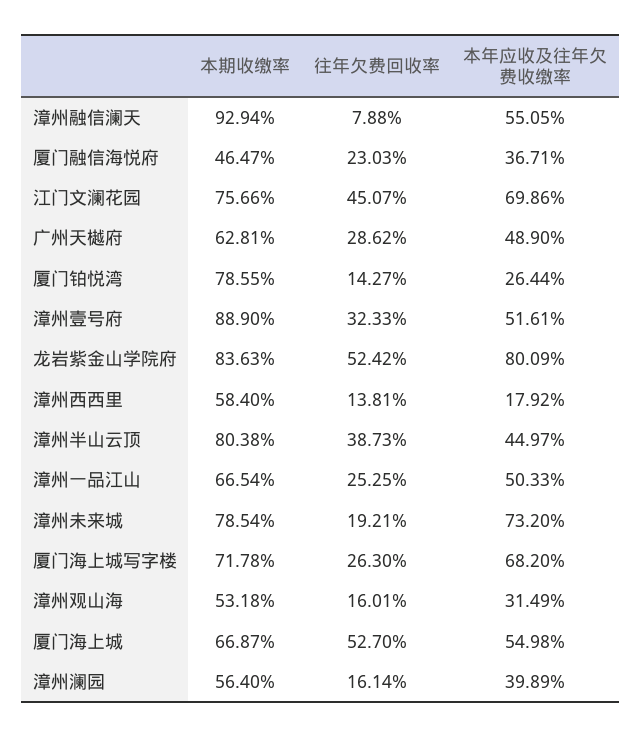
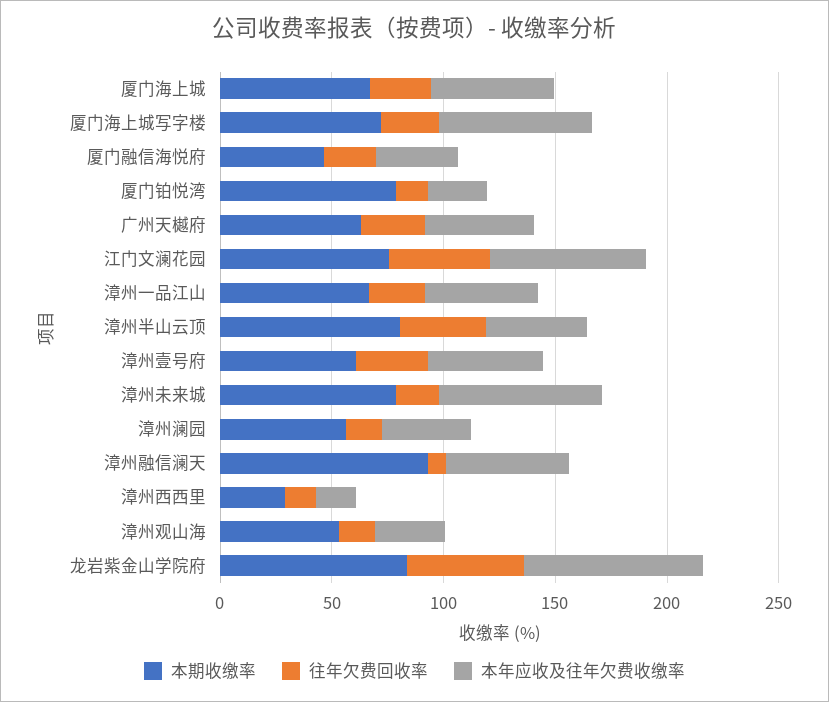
  {
    "本期收缴率": {
      "漳州融信澜天": 92.94,
      "厦门融信海悦府": 46.47,
      "江门文澜花园": 75.66,
      "广州天樾府": 62.81,
      "厦门铂悦湾": 78.55,
-     "漳州壹号府": 88.9,
+     "漳州壹号府": 60,
      "龙岩紫金山学院府": 83.63,
-     "漳州西西里": 58.4,
+     "漳州西西里": 30,
      "漳州半山云顶": 80.38,
      "漳州一品江山": 66.54,
      "漳州未来城": 78.54,
      "厦门海上城写字楼": 71.78,
      "漳州观山海": 53.18,
      "厦门海上城": 66.87,
      "漳州澜园": 56.4
    },
    "往年欠费回收率": {
      "漳州融信澜天": 7.88,
      "厦门融信海悦府": 23.03,
      "江门文澜花园": 45.07,
      "广州天樾府": 28.62,
      "厦门铂悦湾": 14.27,
      "漳州壹号府": 32.33,
      "龙岩紫金山学院府": 52.42,
      "漳州西西里": 13.81,
      "漳州半山云顶": 38.73,
      "漳州一品江山": 25.25,
      "漳州未来城": 19.21,
      "厦门海上城写字楼": 26.3,
      "漳州观山海": 16.01,
-     "厦门海上城": 52.7,
+     "厦门海上城": 30,
      "漳州澜园": 16.14
    },
    "本年应收及往年欠费收缴率": {
      "漳州融信澜天": 55.05,
      "厦门融信海悦府": 36.71,
      "江门文澜花园": 69.86,
      "广州天樾府": 48.9,
      "厦门铂悦湾": 26.44,
      "漳州壹号府": 51.61,
      "龙岩紫金山学院府": 80.09,
      "漳州西西里": 17.92,
      "漳州半山云顶": 44.97,
      "漳州一品江山": 50.33,
      "漳州未来城": 73.2,
      "厦门海上城写字楼": 68.2,
      "漳州观山海": 31.49,
      "厦门海上城": 54.98,
      "漳州澜园": 39.89
    }
  }

